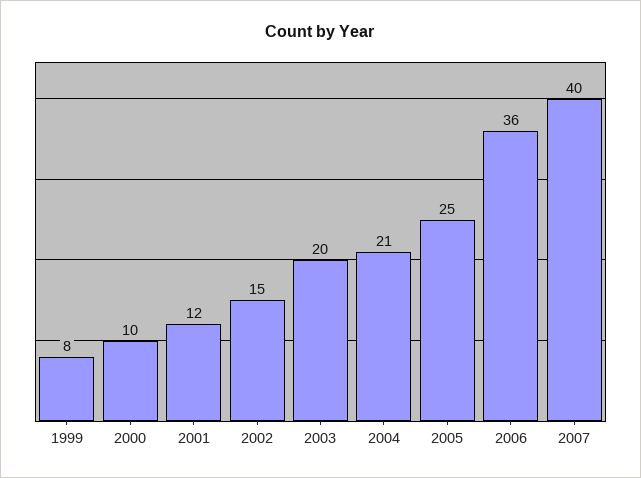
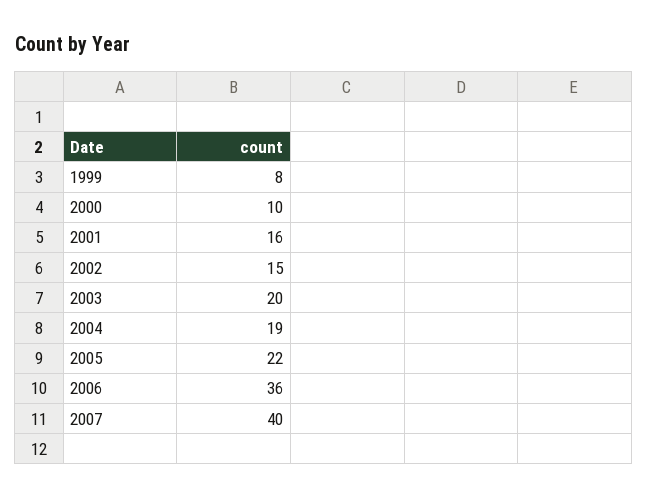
  {
    "1999": 8,
    "2000": 10,
-   "2001": 12,
+   "2001": 16,
    "2002": 15,
    "2003": 20,
-   "2004": 21,
+   "2004": 19,
-   "2005": 25,
+   "2005": 22,
    "2006": 36,
    "2007": 40
  }

